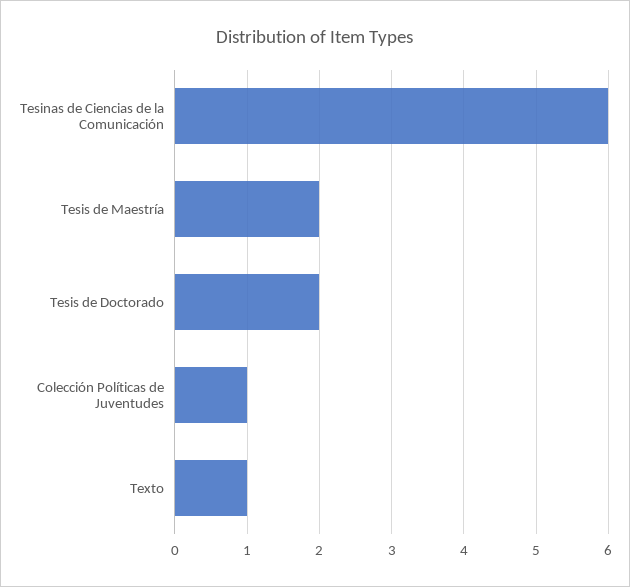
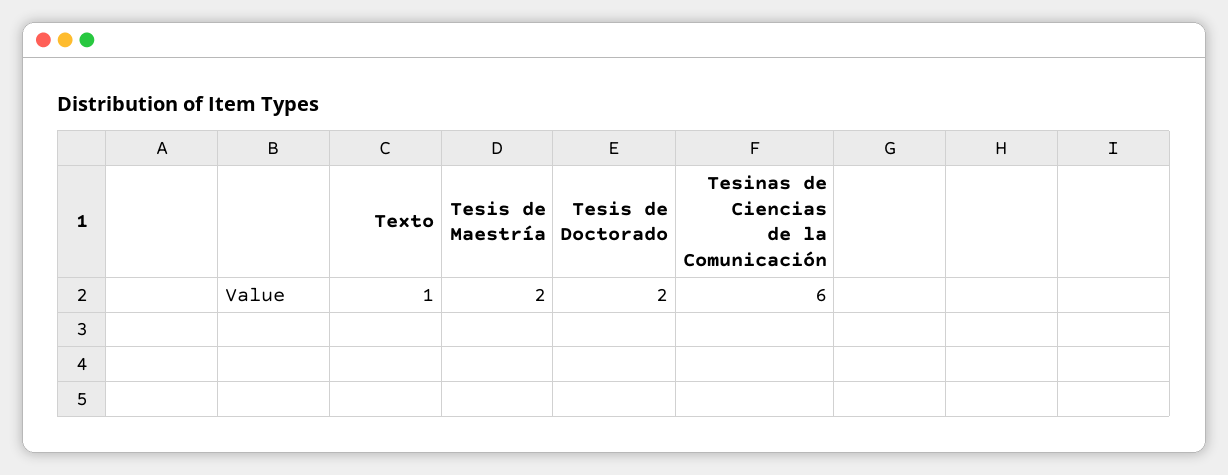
  {
    "Tesinas de Ciencias de la Comunicación": 6,
    "Tesis de Maestría": 2,
    "Tesis de Doctorado": 2,
-   "Colección Políticas de Juventudes": 1,
    "Texto": 1
  }

